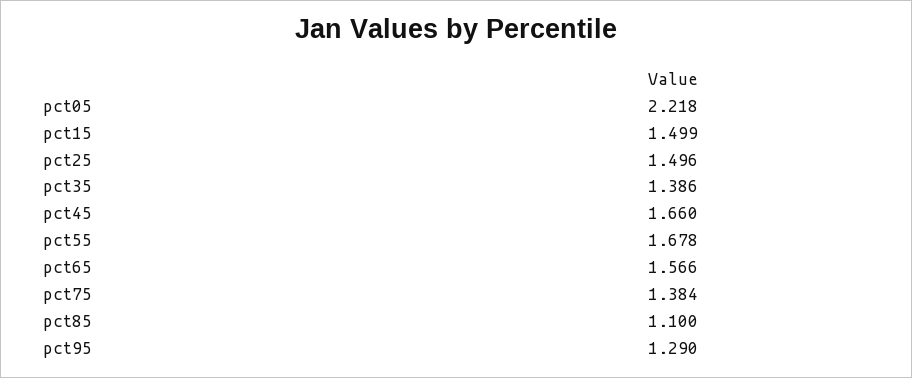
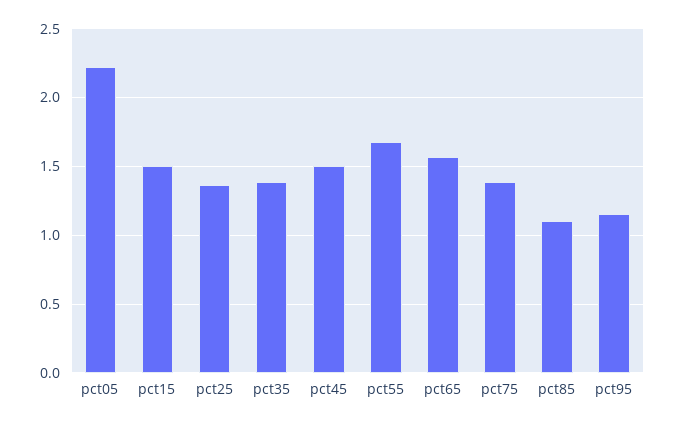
  {
    "pct05": 2.218,
    "pct15": 1.499,
-   "pct25": 1.496,
+   "pct25": 1.35,
    "pct35": 1.386,
-   "pct45": 1.66,
+   "pct45": 1.5,
    "pct55": 1.678,
    "pct65": 1.566,
    "pct75": 1.384,
    "pct85": 1.1,
-   "pct95": 1.29
+   "pct95": 1.15
  }

